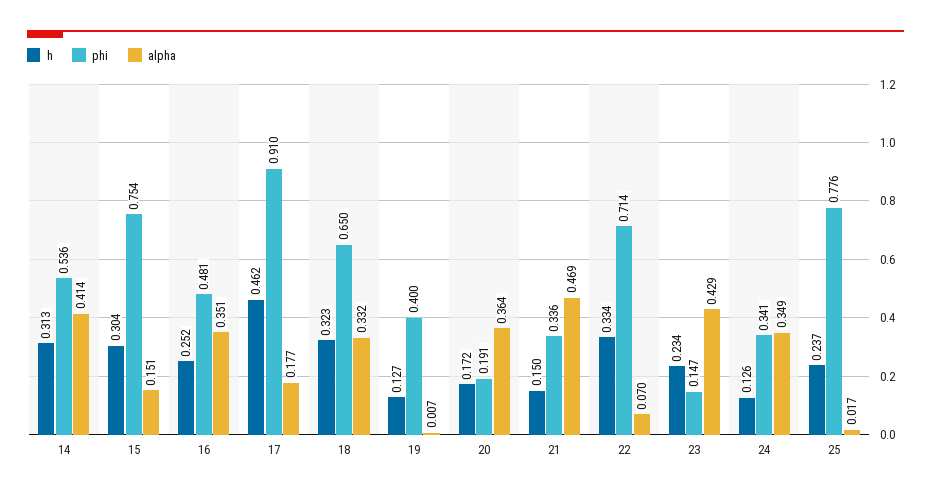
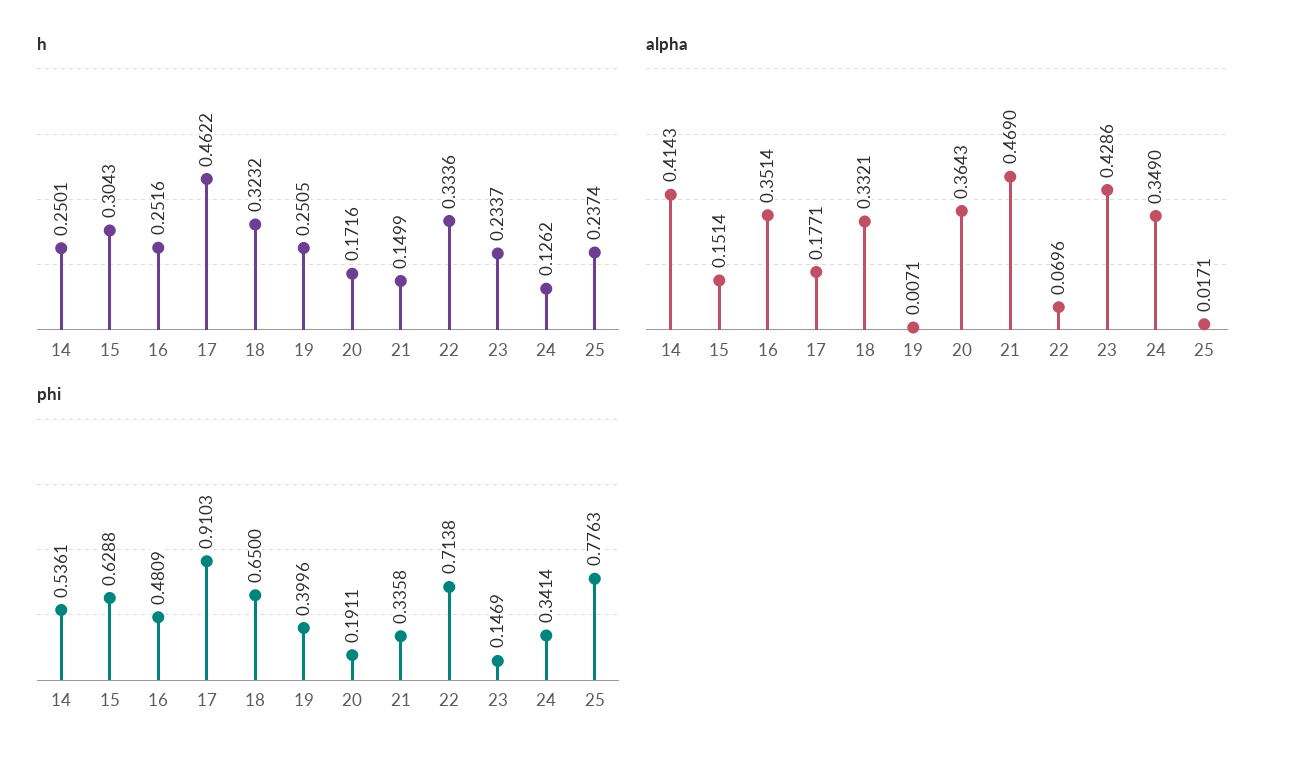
  {
    "h": {
-     "14": 0.313,
+     "14": 0.2501,
      "15": 0.3043,
      "16": 0.2516,
      "17": 0.4622,
      "18": 0.3232,
-     "19": 0.127,
+     "19": 0.2505,
      "20": 0.1716,
      "21": 0.1499,
      "22": 0.3336,
      "23": 0.2337,
      "24": 0.1262,
      "25": 0.2374
    },
    "phi": {
      "14": 0.5361,
-     "15": 0.754,
+     "15": 0.6288,
      "16": 0.4809,
      "17": 0.9103,
      "18": 0.65,
      "19": 0.3996,
      "20": 0.1911,
      "21": 0.3358,
      "22": 0.7138,
      "23": 0.1469,
      "24": 0.3414,
      "25": 0.7763
    },
    "alpha": {
      "14": 0.4143,
      "15": 0.1514,
      "16": 0.3514,
      "17": 0.1771,
      "18": 0.3321,
      "19": 0.0071,
      "20": 0.3643,
      "21": 0.469,
      "22": 0.0696,
      "23": 0.4286,
      "24": 0.349,
      "25": 0.0171
    }
  }

